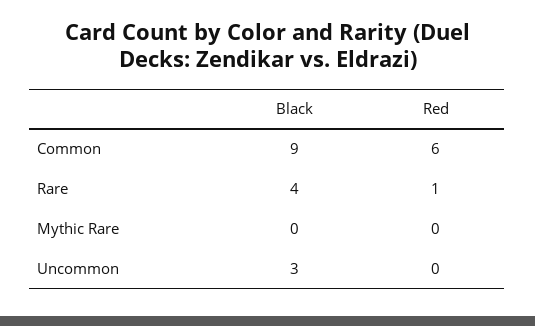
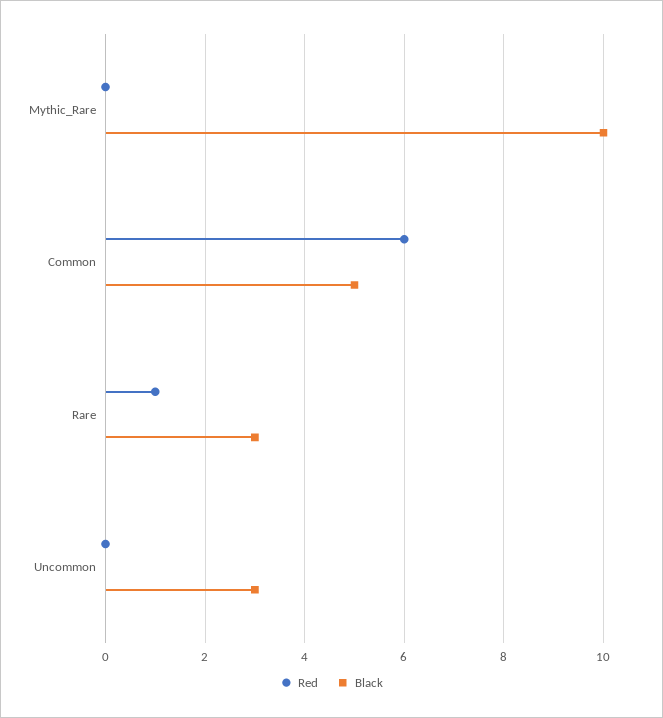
  {
    "Black": {
-     "Common": 9,
+     "Common": 5,
-     "Rare": 4,
+     "Rare": 3,
-     "Mythic Rare": 0,
+     "Mythic Rare": 10,
      "Uncommon": 3
    },
    "Red": {
      "Common": 6,
      "Rare": 1,
      "Mythic Rare": 0,
      "Uncommon": 0
    }
  }

